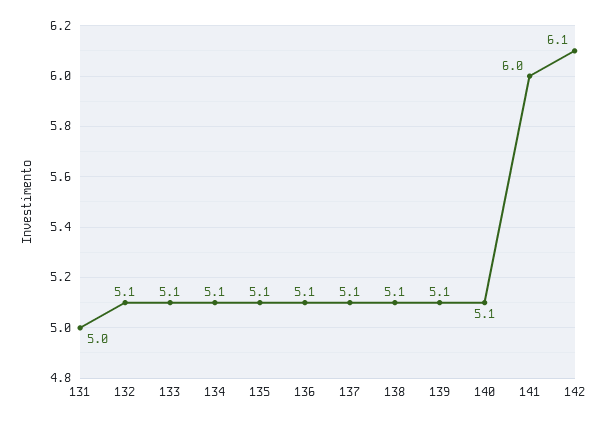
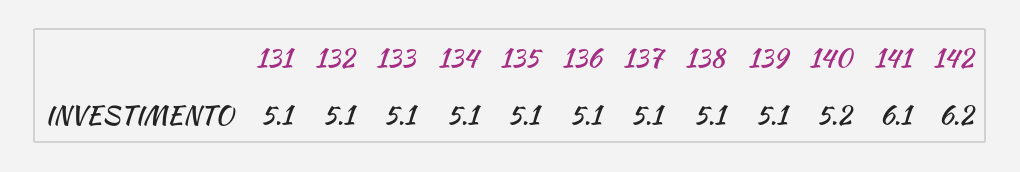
  {
-   "131": 5,
+   "131": 5.1,
    "132": 5.1,
    "133": 5.1,
    "134": 5.1,
    "135": 5.1,
    "136": 5.1,
    "137": 5.1,
    "138": 5.1,
    "139": 5.1,
-   "140": 5.1,
+   "140": 5.2,
-   "141": 6,
+   "141": 6.1,
-   "142": 6.1
+   "142": 6.2
  }

